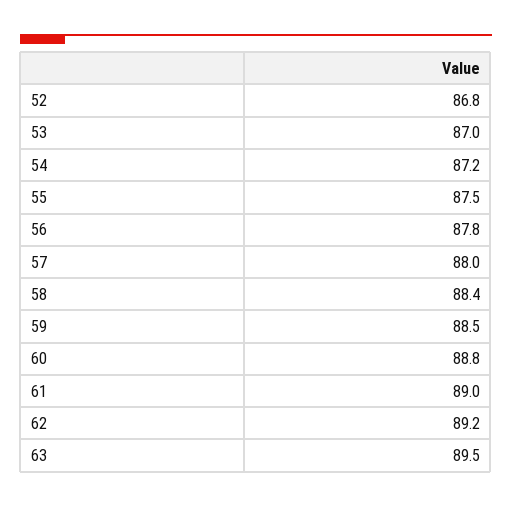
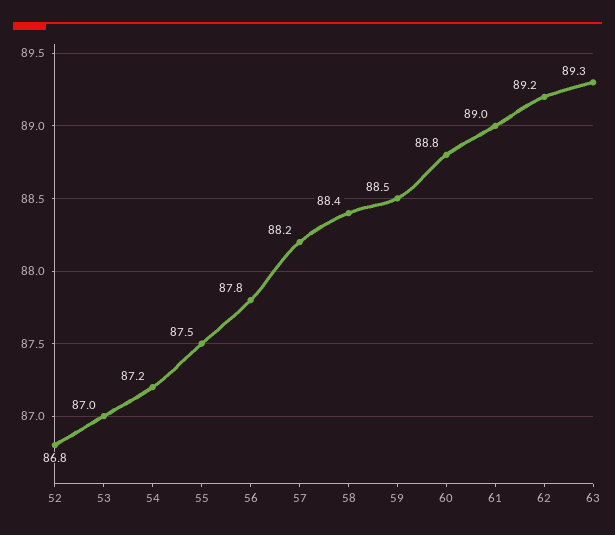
  {
    "52": 86.8,
    "53": 87,
    "54": 87.2,
    "55": 87.5,
    "56": 87.8,
-   "57": 88,
+   "57": 88.2,
    "58": 88.4,
    "59": 88.5,
    "60": 88.8,
    "61": 89,
    "62": 89.2,
-   "63": 89.5
+   "63": 89.3
  }

